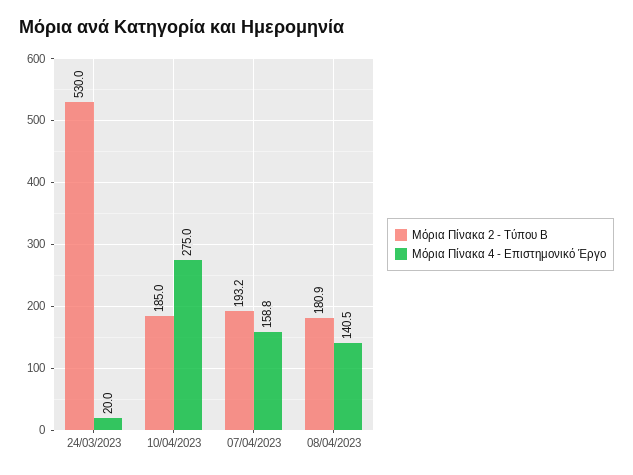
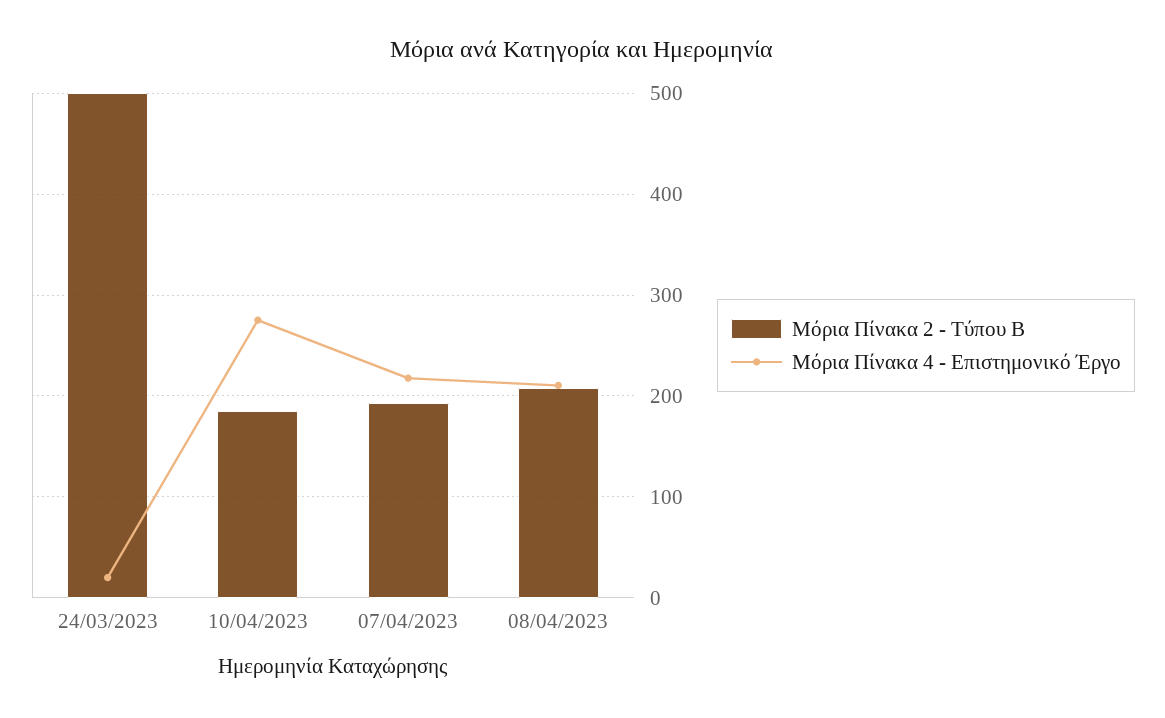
  {
    "Μόρια Πίνακα 2 - Τύπου Β": {
-     "24/03/2023": 530,
+     "24/03/2023": 500,
      "10/04/2023": 185,
      "07/04/2023": 193.2,
-     "08/04/2023": 180.9
+     "08/04/2023": 210
    },
    "Μόρια Πίνακα 4 - Επιστημονικό Έργο": {
      "24/03/2023": 20,
      "10/04/2023": 275,
-     "07/04/2023": 158.8,
+     "07/04/2023": 220,
-     "08/04/2023": 140.5
+     "08/04/2023": 210
    }
  }

